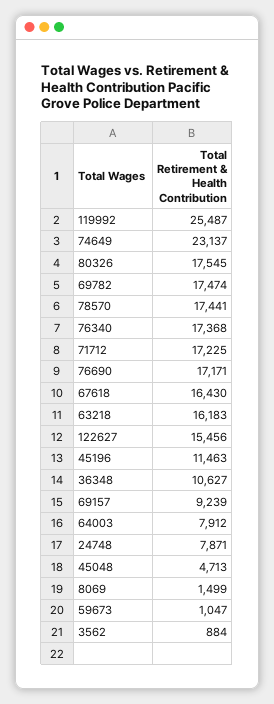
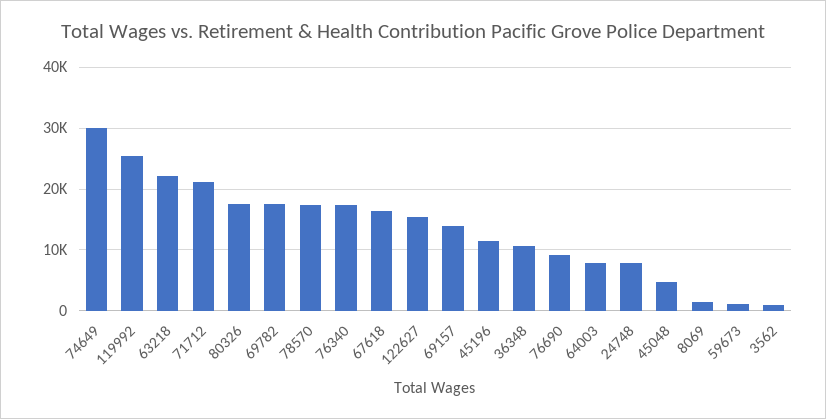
  {
    "119992": 25487,
-   "74649": 23137,
+   "74649": 30000,
    "80326": 17545,
    "69782": 17474,
    "78570": 17441,
    "76340": 17368,
-   "71712": 17225,
+   "71712": 21000,
-   "76690": 17171,
+   "76690": 9000,
    "67618": 16430,
-   "63218": 16183,
+   "63218": 22000,
    "122627": 15456,
    "45196": 11463,
    "36348": 10627,
-   "69157": 9239,
+   "69157": 14000,
    "64003": 7912,
    "24748": 7871,
    "45048": 4713,
    "8069": 1499,
    "59673": 1047,
    "3562": 884
  }

